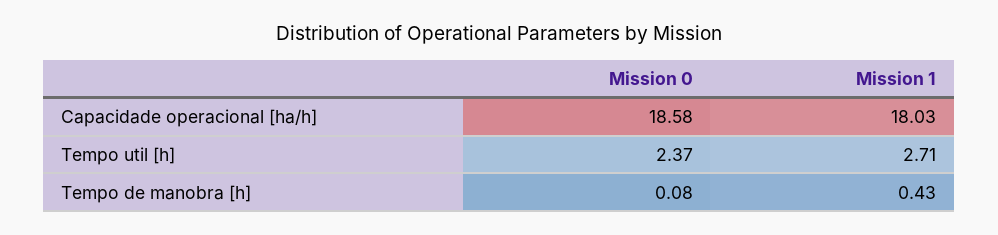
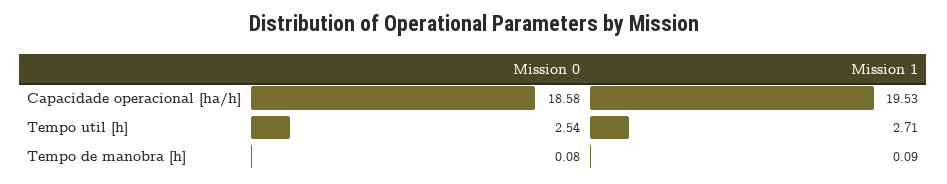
  {
    "Mission 0": {
      "Capacidade operacional [ha/h]": 18.58,
-     "Tempo util [h]": 2.37,
+     "Tempo util [h]": 2.54,
      "Tempo de manobra [h]": 0.08
    },
    "Mission 1": {
-     "Capacidade operacional [ha/h]": 18.03,
+     "Capacidade operacional [ha/h]": 19.53,
      "Tempo util [h]": 2.71,
-     "Tempo de manobra [h]": 0.43
+     "Tempo de manobra [h]": 0.09
    }
  }

